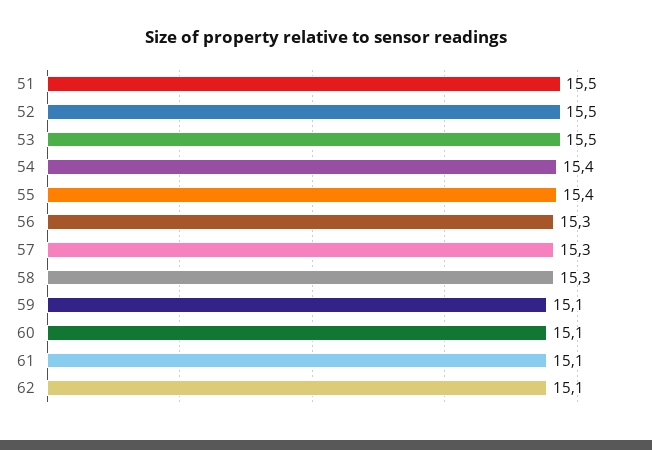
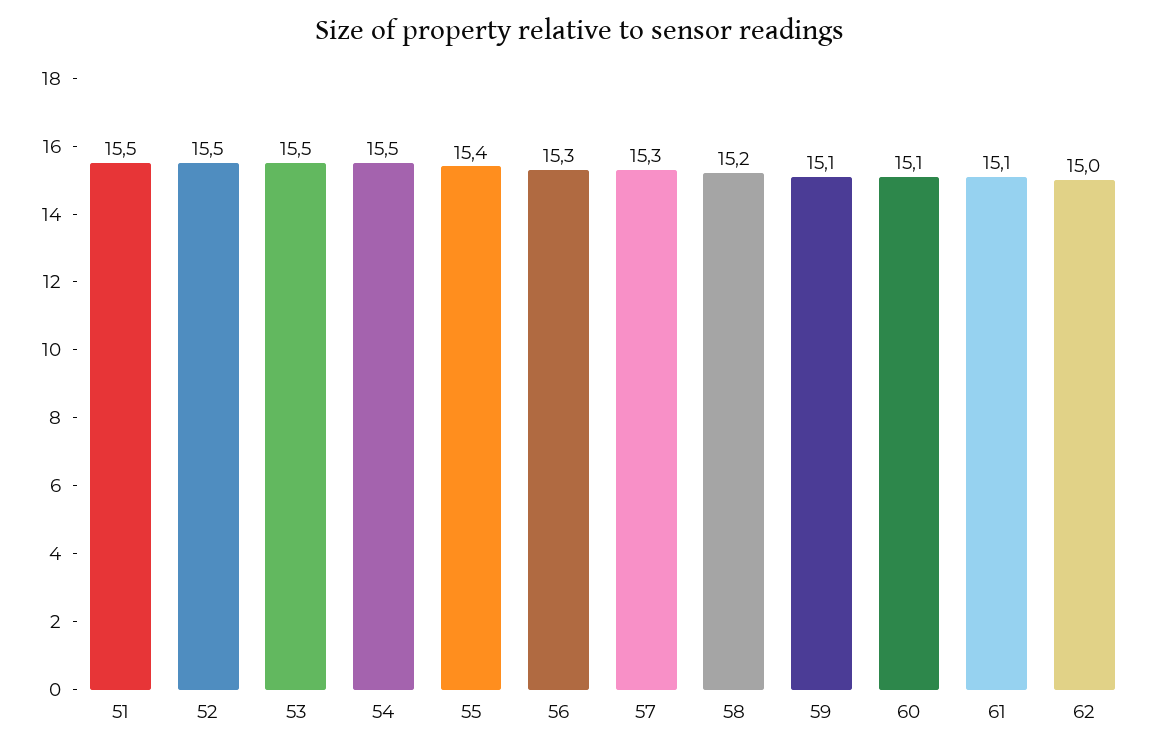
  {
    "51": 15.5,
    "52": 15.5,
    "53": 15.5,
-   "54": 15.4,
+   "54": 15.5,
    "55": 15.4,
    "56": 15.3,
    "57": 15.3,
-   "58": 15.3,
+   "58": 15.2,
    "59": 15.1,
    "60": 15.1,
    "61": 15.1,
-   "62": 15.1
+   "62": 15
  }

